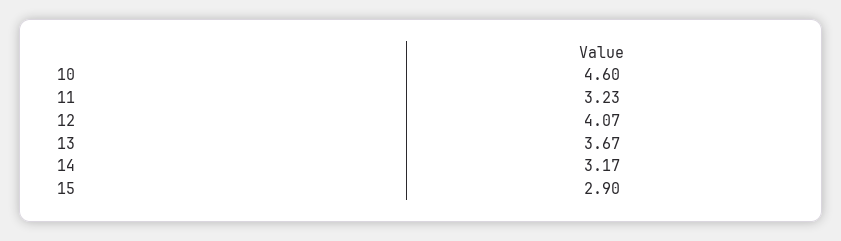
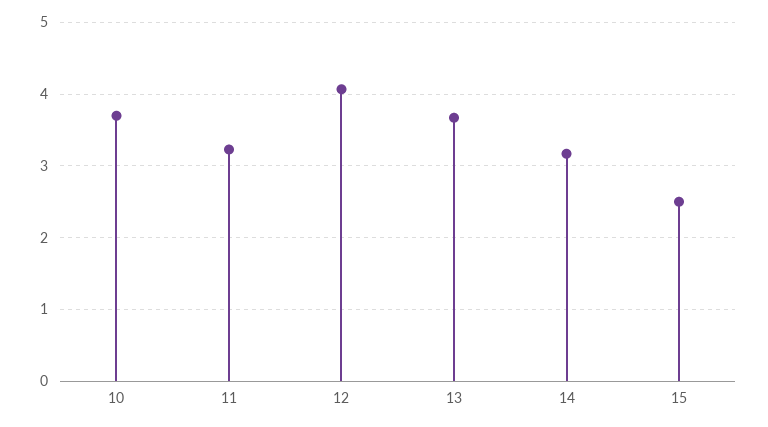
  {
-   "10": 4.6,
+   "10": 3.7,
    "11": 3.23,
    "12": 4.07,
    "13": 3.67,
    "14": 3.17,
-   "15": 2.9
+   "15": 2.5
  }

